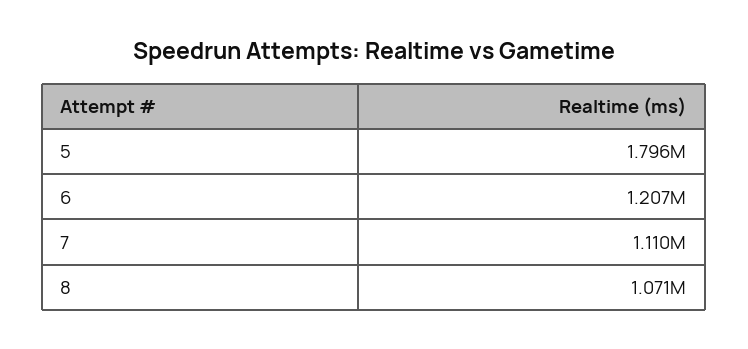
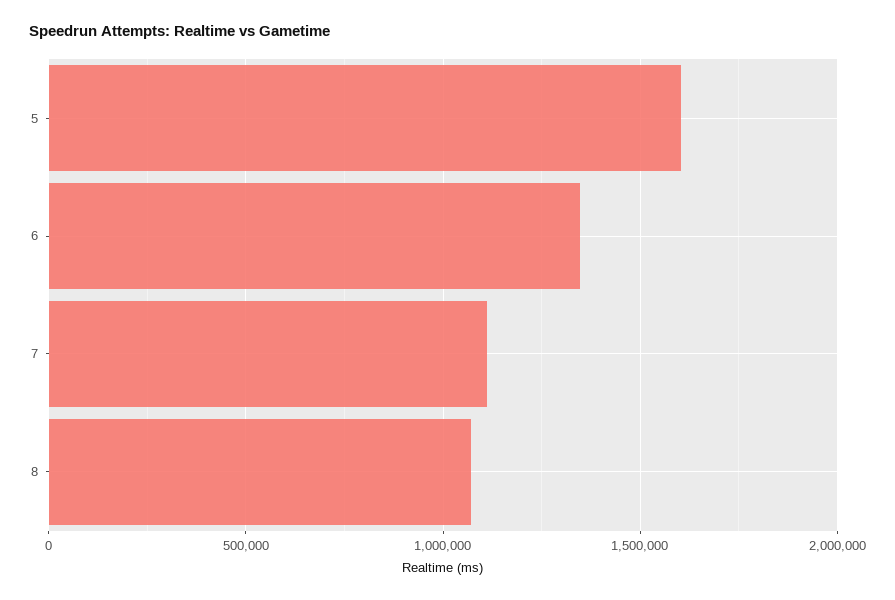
  {
-   "5": 1796000,
+   "5": 1600000,
-   "6": 1207000,
+   "6": 1350000,
    "7": 1110000,
    "8": 1071000
  }

